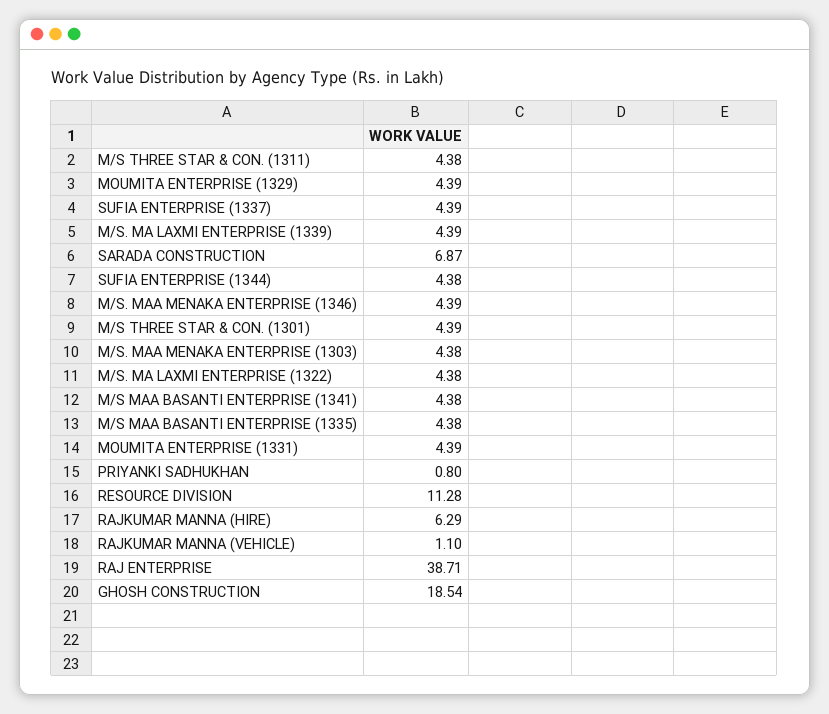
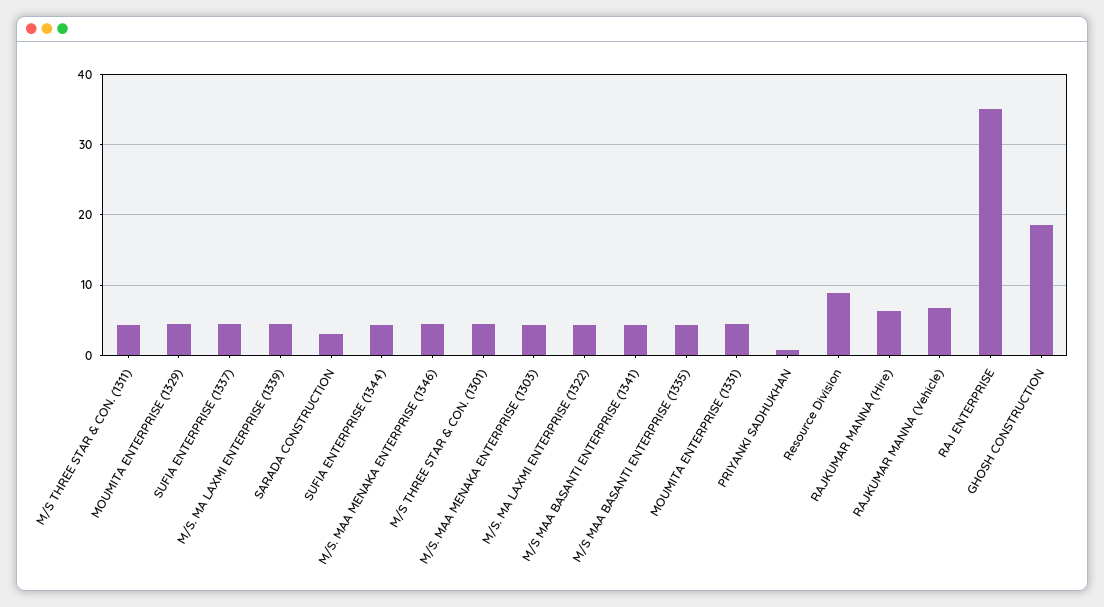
  {
    "M/S THREE STAR & CON. (1311)": 4.38,
    "MOUMITA ENTERPRISE (1329)": 4.39,
    "SUFIA ENTERPRISE (1337)": 4.39,
    "M/S. MA LAXMI ENTERPRISE (1339)": 4.39,
-   "SARADA CONSTRUCTION": 6.87,
+   "SARADA CONSTRUCTION": 3,
    "SUFIA ENTERPRISE (1344)": 4.38,
    "M/S. MAA MENAKA ENTERPRISE (1346)": 4.39,
    "M/S THREE STAR & CON. (1301)": 4.39,
    "M/S. MAA MENAKA ENTERPRISE (1303)": 4.38,
    "M/S. MA LAXMI ENTERPRISE (1322)": 4.38,
    "M/S MAA BASANTI ENTERPRISE (1341)": 4.38,
    "M/S MAA BASANTI ENTERPRISE (1335)": 4.38,
    "MOUMITA ENTERPRISE (1331)": 4.39,
    "PRIYANKI SADHUKHAN": 0.8,
-   "RESOURCE DIVISION": 11.28,
+   "RESOURCE DIVISION": 9,
    "RAJKUMAR MANNA (HIRE)": 6.29,
-   "RAJKUMAR MANNA (VEHICLE)": 1.1,
+   "RAJKUMAR MANNA (VEHICLE)": 7,
-   "RAJ ENTERPRISE": 38.71,
+   "RAJ ENTERPRISE": 35,
    "GHOSH CONSTRUCTION": 18.54
  }

